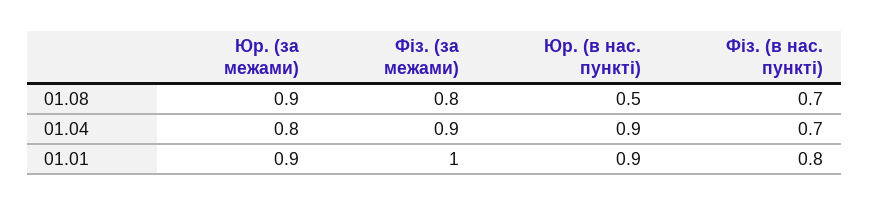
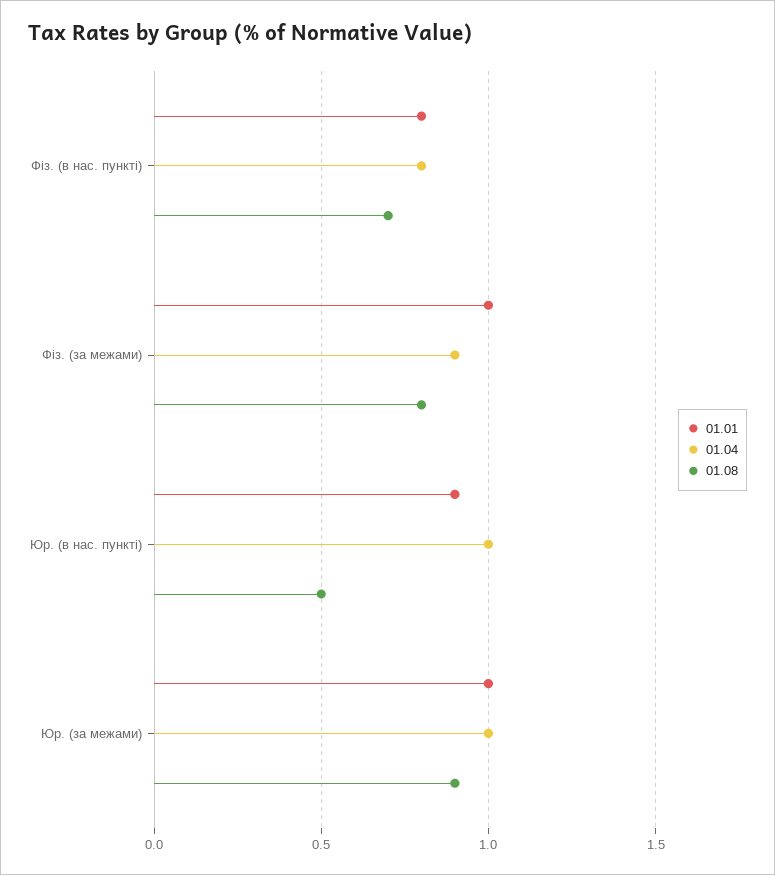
  {
    "01.08": {
      "Юр. (за межами)": 0.9,
      "Фіз. (за межами)": 0.8,
      "Юр. (в нас. пункті)": 0.5,
      "Фіз. (в нас. пункті)": 0.7
    },
    "01.04": {
-     "Юр. (за межами)": 0.8,
+     "Юр. (за межами)": 1,
      "Фіз. (за межами)": 0.9,
-     "Юр. (в нас. пункті)": 0.9,
+     "Юр. (в нас. пункті)": 1,
-     "Фіз. (в нас. пункті)": 0.7
+     "Фіз. (в нас. пункті)": 0.8
    },
    "01.01": {
-     "Юр. (за межами)": 0.9,
+     "Юр. (за межами)": 1,
      "Фіз. (за межами)": 1,
      "Юр. (в нас. пункті)": 0.9,
      "Фіз. (в нас. пункті)": 0.8
    }
  }

